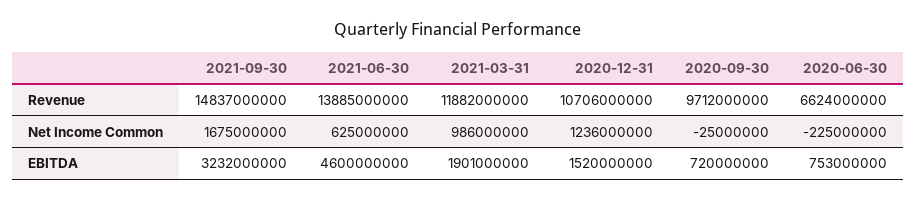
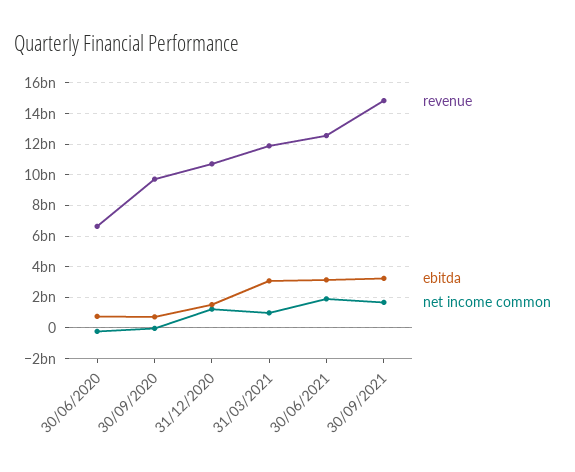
  {
    "Revenue": {
      "2021-09-30": 14837000000,
-     "2021-06-30": 13885000000,
+     "2021-06-30": 12500000000,
      "2021-03-31": 11882000000,
      "2020-12-31": 10706000000,
      "2020-09-30": 9712000000,
      "2020-06-30": 6624000000
    },
    "Net Income Common": {
      "2021-09-30": 1675000000,
-     "2021-06-30": 625000000,
+     "2021-06-30": 2000000000,
      "2021-03-31": 986000000,
      "2020-12-31": 1236000000,
      "2020-09-30": -25000000,
      "2020-06-30": -225000000
    },
    "EBITDA": {
      "2021-09-30": 3232000000,
-     "2021-06-30": 4600000000,
+     "2021-06-30": 3000000000,
-     "2021-03-31": 1901000000,
+     "2021-03-31": 3000000000,
      "2020-12-31": 1520000000,
      "2020-09-30": 720000000,
      "2020-06-30": 753000000
    }
  }

